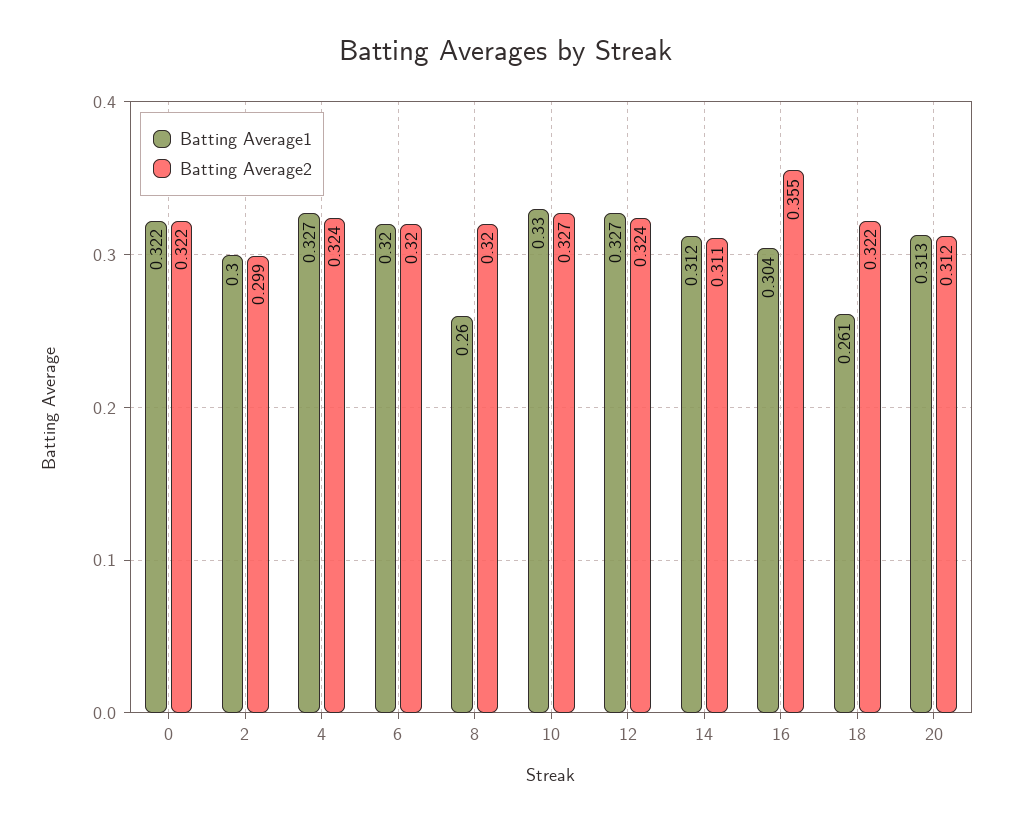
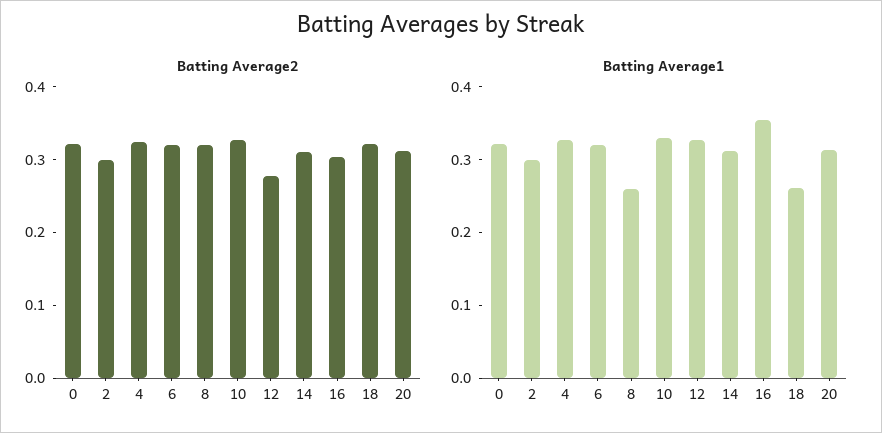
  {
    "Batting Average1": {
      "0": 0.322,
      "2": 0.3,
      "4": 0.327,
      "6": 0.32,
      "8": 0.26,
      "10": 0.33,
      "12": 0.327,
      "14": 0.312,
-     "16": 0.304,
+     "16": 0.36,
      "18": 0.261,
      "20": 0.313
    },
    "Batting Average2": {
      "0": 0.322,
      "2": 0.299,
      "4": 0.324,
      "6": 0.32,
      "8": 0.32,
      "10": 0.327,
-     "12": 0.324,
+     "12": 0.28,
      "14": 0.311,
-     "16": 0.355,
+     "16": 0.3,
      "18": 0.322,
      "20": 0.312
    }
  }

